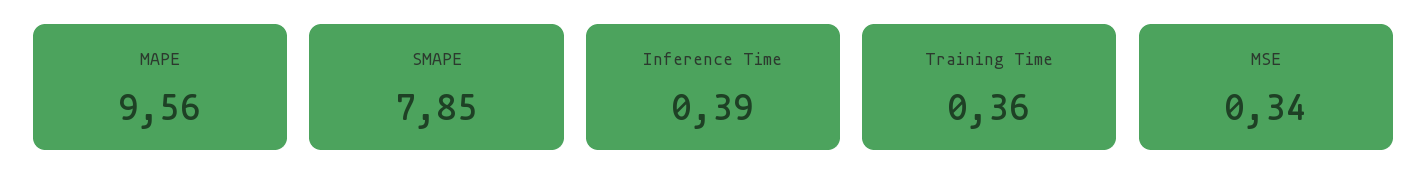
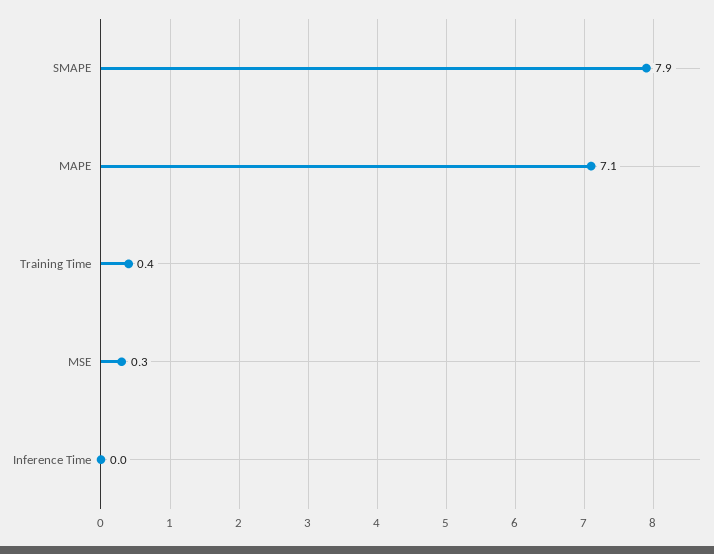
  {
-   "MAPE": 9.56,
+   "MAPE": 7.1,
    "SMAPE": 7.85,
-   "Inference Time": 0.39,
+   "Inference Time": 0,
    "Training Time": 0.36,
    "MSE": 0.34
  }

